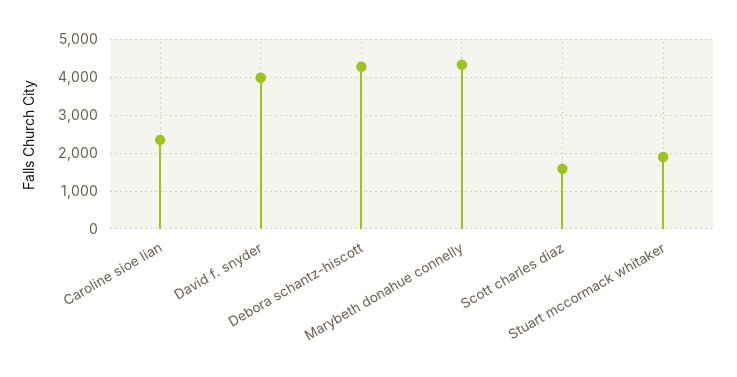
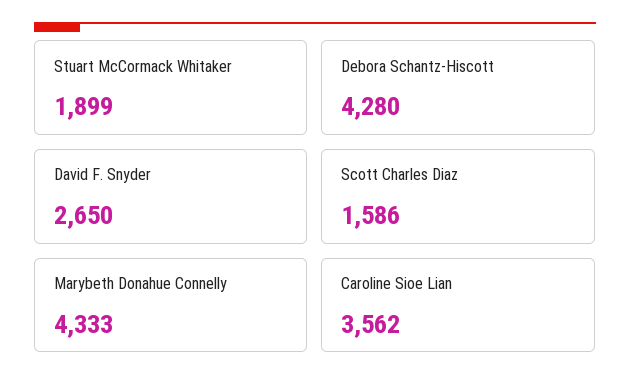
  {
-   "Caroline sioe lian": 2400,
+   "Caroline sioe lian": 3562,
-   "David f. snyder": 4000,
+   "David f. snyder": 2650,
    "Debora schantz-hiscott": 4280,
    "Marybeth donahue connelly": 4333,
    "Scott charles diaz": 1586,
    "Stuart mccormack whitaker": 1899
  }

